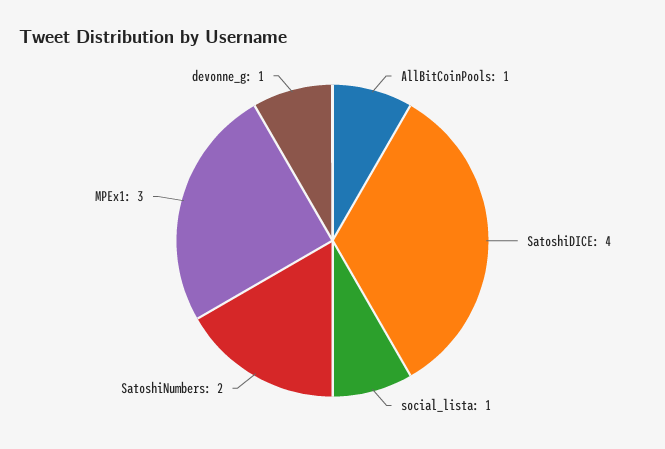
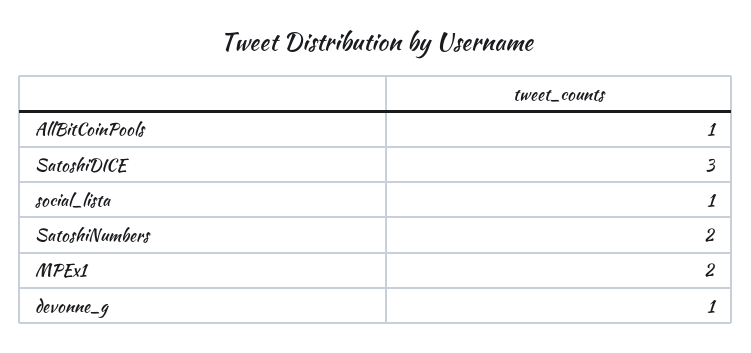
  {
    "AllBitCoinPools": 1,
-   "SatoshiDICE": 4,
+   "SatoshiDICE": 3,
    "social_lista": 1,
    "SatoshiNumbers": 2,
-   "MPEx1": 3,
+   "MPEx1": 2,
    "devonne_g": 1
  }

